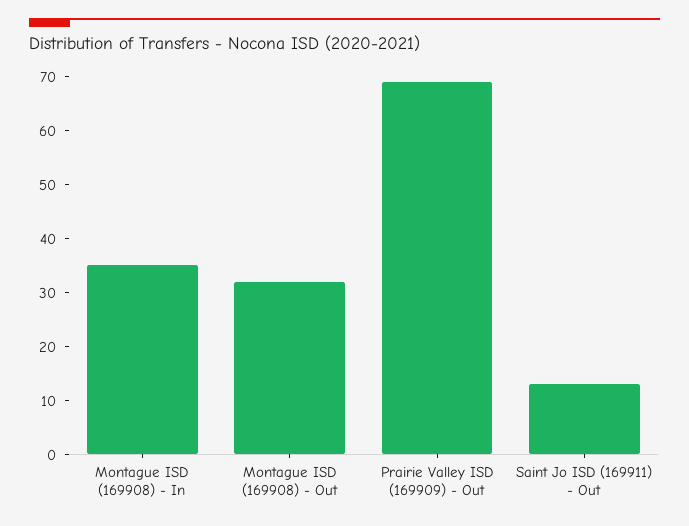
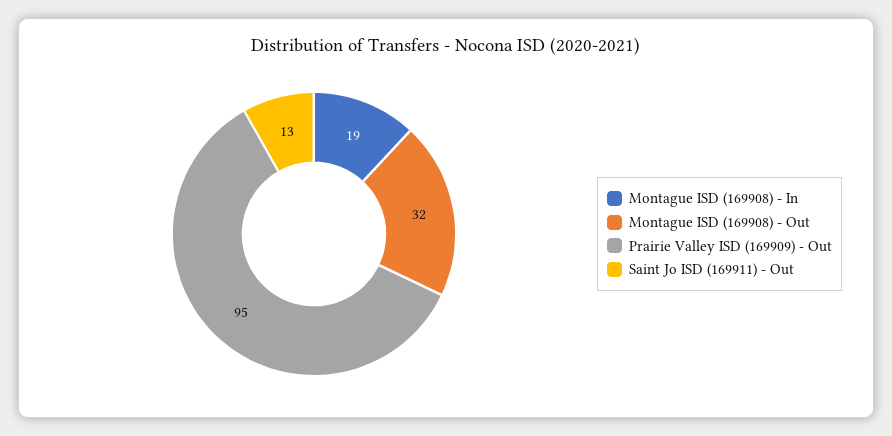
  {
-   "Montague ISD (169908) - In": 35,
+   "Montague ISD (169908) - In": 19,
    "Montague ISD (169908) - Out": 32,
-   "Prairie Valley ISD (169909) - Out": 70,
+   "Prairie Valley ISD (169909) - Out": 95,
    "Saint Jo ISD (169911) - Out": 13
  }

